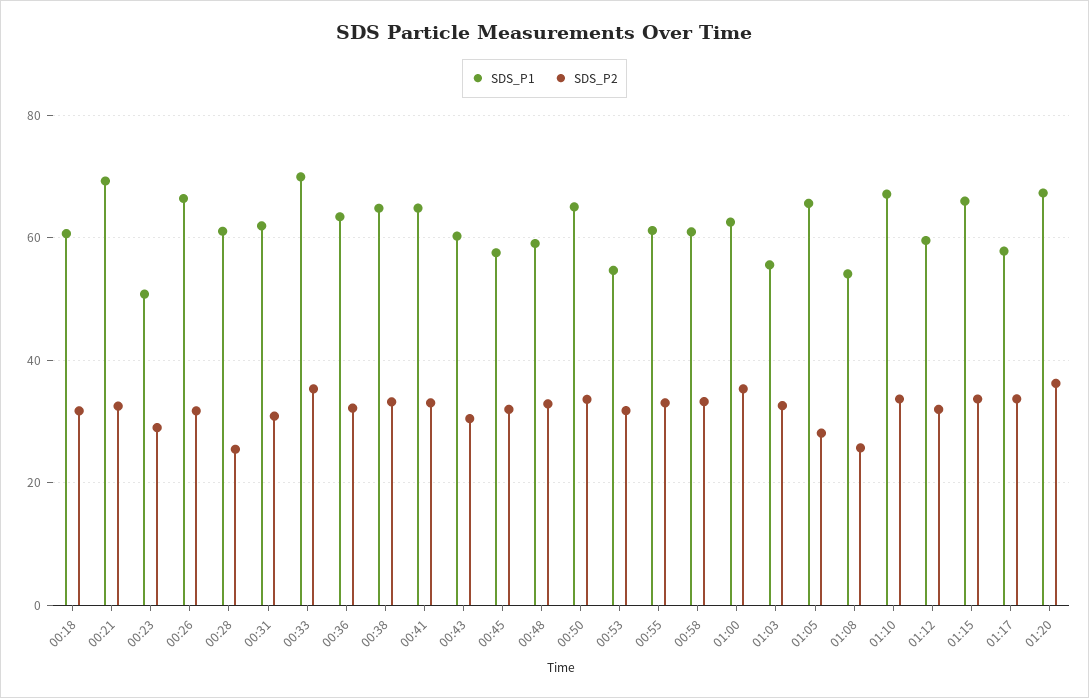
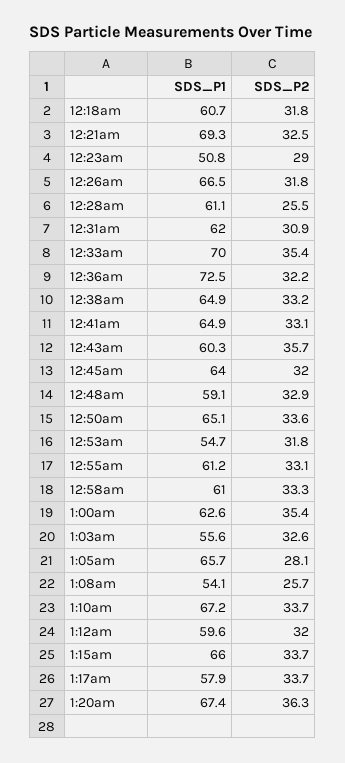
  {
    "SDS_P1": {
      "00:18": 60.7,
      "00:21": 69.3,
      "00:23": 50.8,
      "00:26": 66.5,
      "00:28": 61.1,
      "00:31": 62,
      "00:33": 70,
-     "00:36": 64,
+     "00:36": 72.5,
      "00:38": 64.9,
      "00:41": 64.9,
      "00:43": 60.3,
-     "00:45": 58,
+     "00:45": 64,
      "00:48": 59.1,
      "00:50": 65.1,
      "00:53": 54.7,
      "00:55": 61.2,
      "00:58": 61,
      "01:00": 62.6,
      "01:03": 55.6,
      "01:05": 65.7,
      "01:08": 54.1,
      "01:10": 67.2,
      "01:12": 59.6,
      "01:15": 66,
      "01:17": 57.9,
      "01:20": 67.4
    },
    "SDS_P2": {
      "00:18": 31.8,
      "00:21": 32.5,
      "00:23": 29,
      "00:26": 31.8,
      "00:28": 25.5,
      "00:31": 30.9,
      "00:33": 35.4,
      "00:36": 32.2,
      "00:38": 33.2,
      "00:41": 33.1,
-     "00:43": 30,
+     "00:43": 35.7,
      "00:45": 32,
      "00:48": 32.9,
      "00:50": 33.6,
      "00:53": 31.8,
      "00:55": 33.1,
      "00:58": 33.3,
      "01:00": 35.4,
      "01:03": 32.6,
      "01:05": 28.1,
      "01:08": 25.7,
      "01:10": 33.7,
      "01:12": 32,
      "01:15": 33.7,
      "01:17": 33.7,
      "01:20": 36.3
    }
  }

